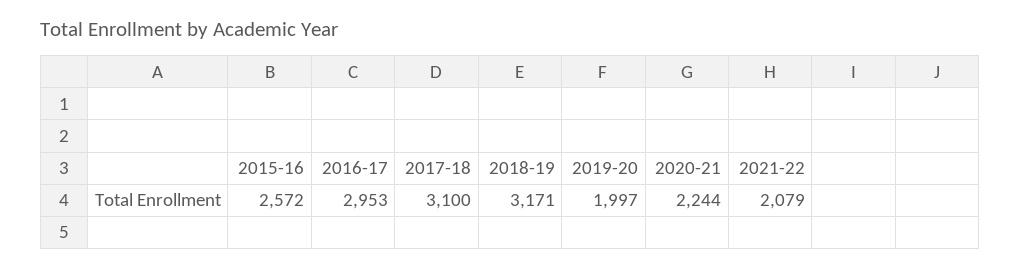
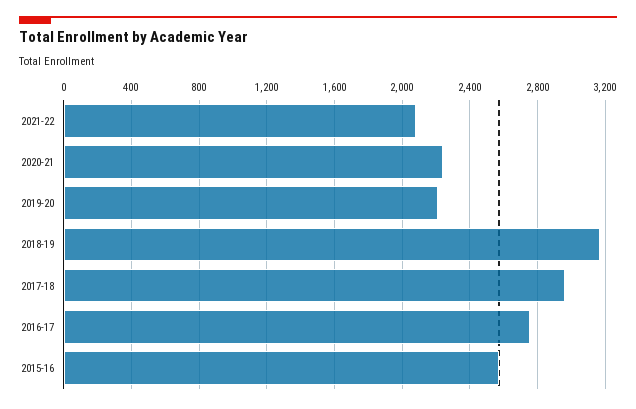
  {
    "2015-16": 2572,
-   "2016-17": 2953,
+   "2016-17": 2750,
-   "2017-18": 3100,
+   "2017-18": 2950,
    "2018-19": 3171,
-   "2019-20": 1997,
+   "2019-20": 2200,
    "2020-21": 2244,
    "2021-22": 2079
  }

